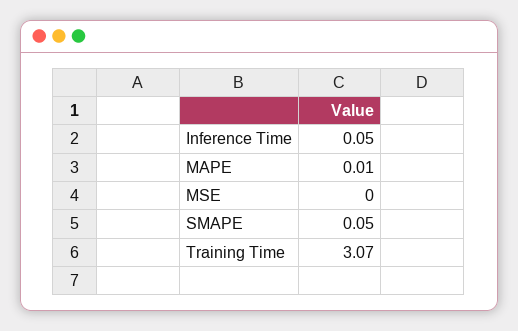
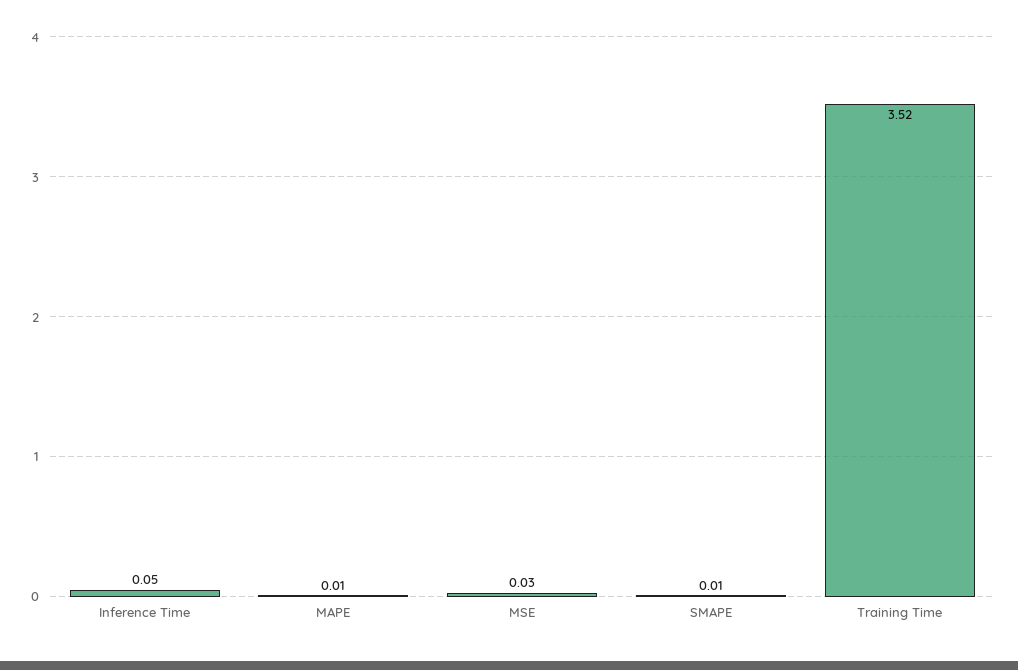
  {
    "Inference Time": 0.05,
    "MAPE": 0.01,
-   "MSE": 0,
+   "MSE": 0.03,
-   "SMAPE": 0.05,
+   "SMAPE": 0.01,
-   "Training Time": 3.07
+   "Training Time": 3.52
  }

